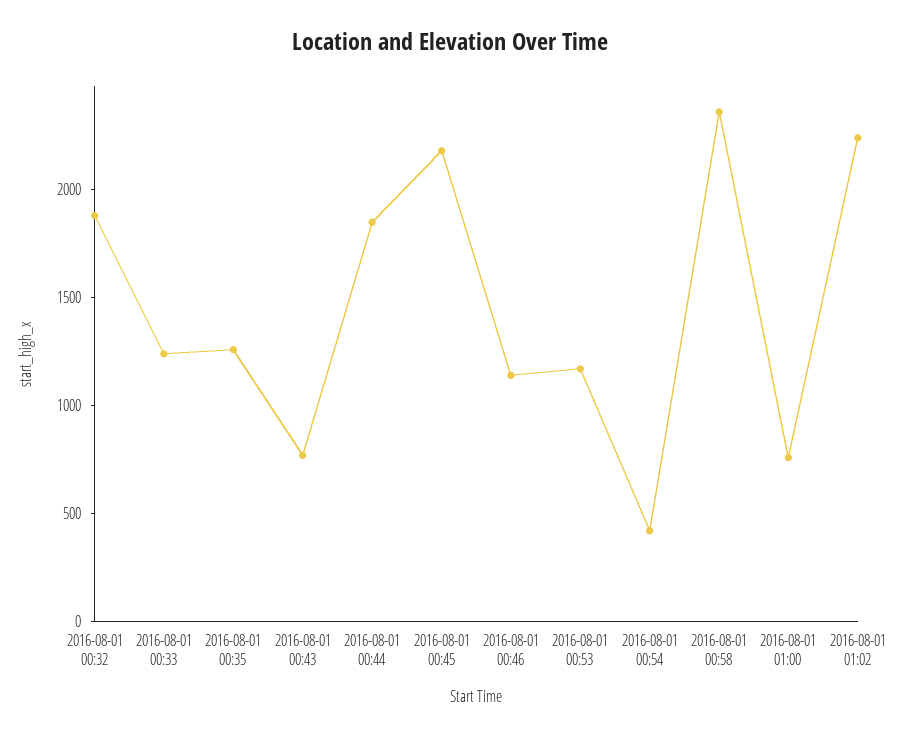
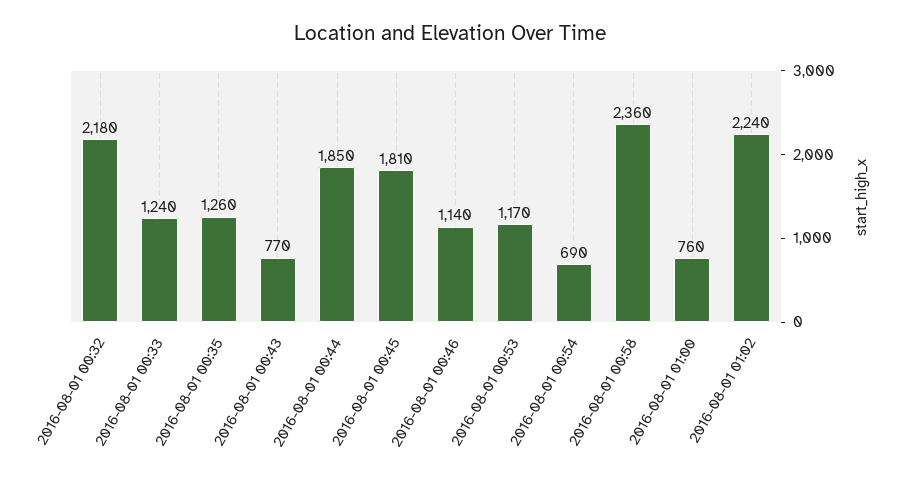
  {
-   "2016-08-01 00:32": 1900,
+   "2016-08-01 00:32": 2180,
    "2016-08-01 00:33": 1240,
    "2016-08-01 00:35": 1260,
    "2016-08-01 00:43": 770,
    "2016-08-01 00:44": 1850,
-   "2016-08-01 00:45": 2200,
+   "2016-08-01 00:45": 1810,
    "2016-08-01 00:46": 1140,
    "2016-08-01 00:53": 1170,
-   "2016-08-01 00:54": 400,
+   "2016-08-01 00:54": 690,
    "2016-08-01 00:58": 2360,
    "2016-08-01 01:00": 760,
    "2016-08-01 01:02": 2240
  }

